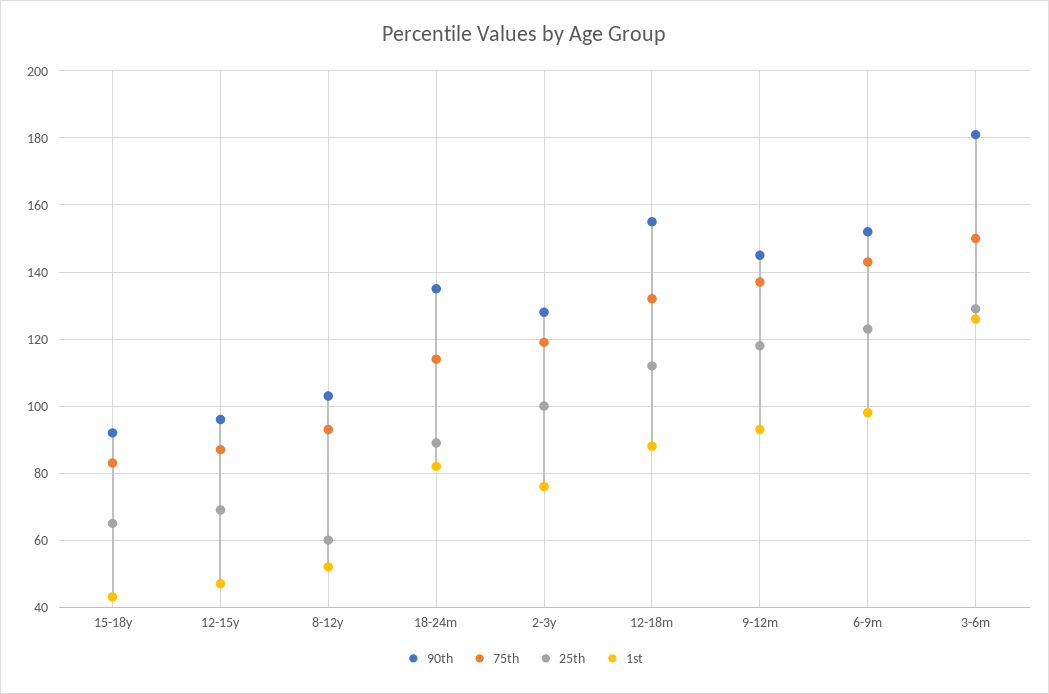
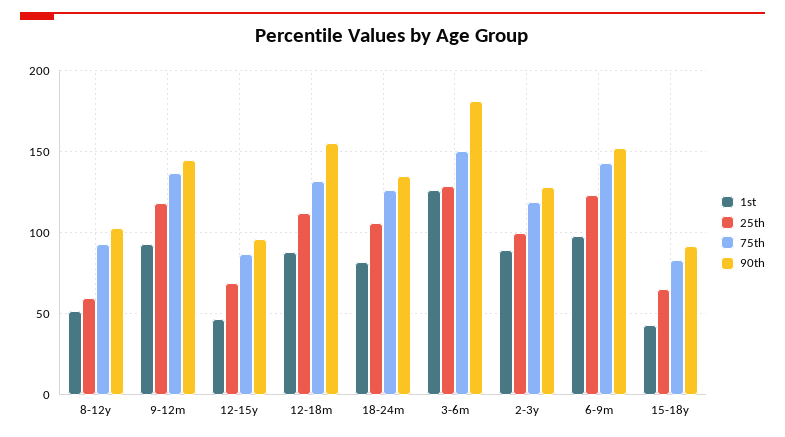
  {
    "90th": {
      "15-18y": 90,
      "12-15y": 95,
      "8-12y": 105,
      "18-24m": 135,
      "2-3y": 130,
      "12-18m": 155,
      "9-12m": 145,
      "6-9m": 150,
      "3-6m": 180
    },
    "75th": {
      "15-18y": 85,
      "12-15y": 85,
      "8-12y": 95,
-     "18-24m": 115,
+     "18-24m": 125,
      "2-3y": 120,
      "12-18m": 130,
      "9-12m": 135,
      "6-9m": 145,
      "3-6m": 150
    },
    "25th": {
      "15-18y": 65,
      "12-15y": 70,
      "8-12y": 60,
-     "18-24m": 90,
+     "18-24m": 105,
      "2-3y": 100,
      "12-18m": 110,
      "9-12m": 120,
      "6-9m": 125,
      "3-6m": 130
    },
    "1st": {
      "15-18y": 45,
      "12-15y": 45,
      "8-12y": 50,
      "18-24m": 80,
-     "2-3y": 75,
+     "2-3y": 90,
      "12-18m": 90,
      "9-12m": 95,
      "6-9m": 100,
      "3-6m": 125
    }
  }

